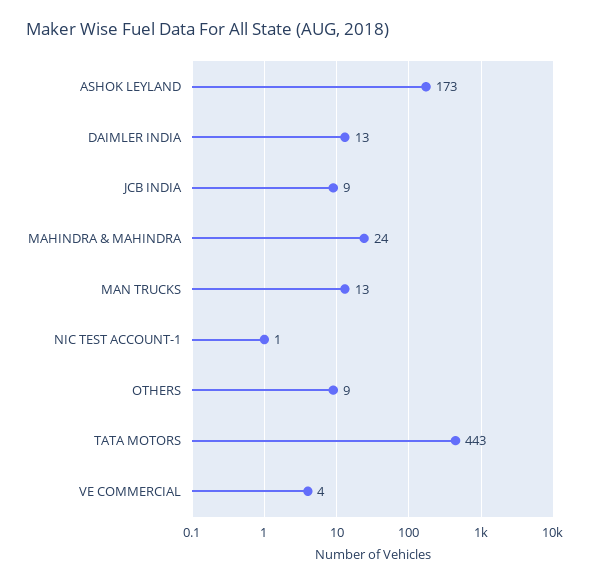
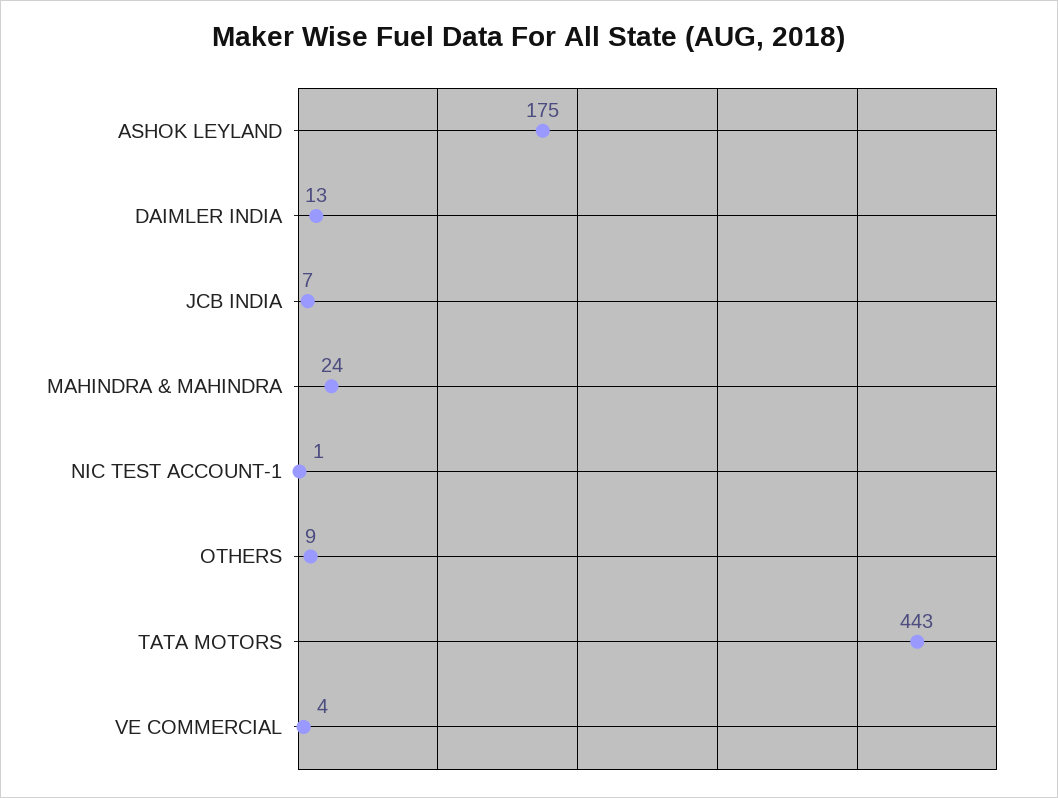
  {
-   "ASHOK LEYLAND": 173,
+   "ASHOK LEYLAND": 175,
    "DAIMLER INDIA": 13,
-   "JCB INDIA": 9,
+   "JCB INDIA": 7,
    "MAHINDRA & MAHINDRA": 24,
-   "MAN TRUCKS": 13,
    "NIC TEST ACCOUNT-1": 1,
    "OTHERS": 9,
    "TATA MOTORS": 443,
    "VE COMMERCIAL": 4
  }

